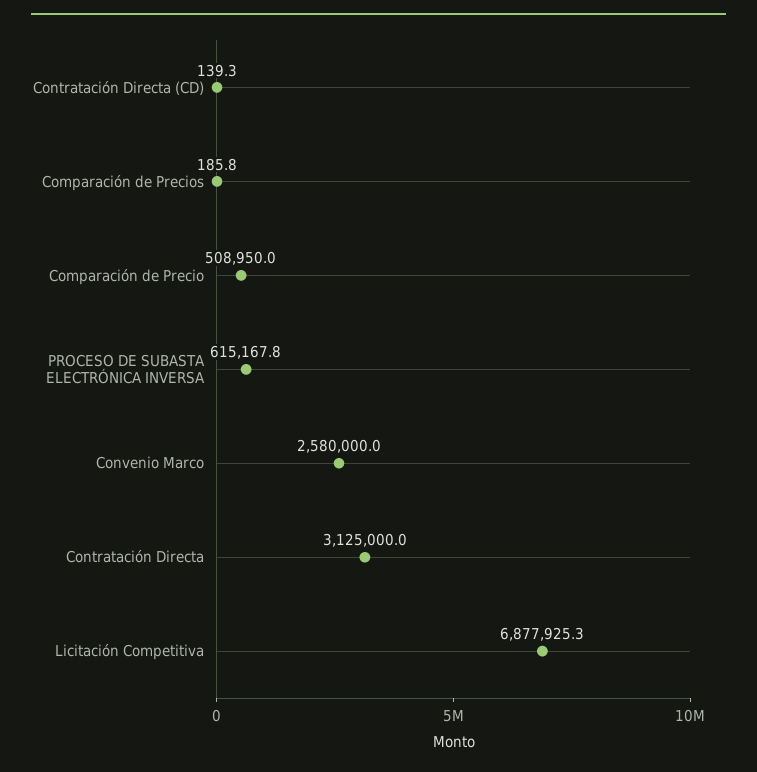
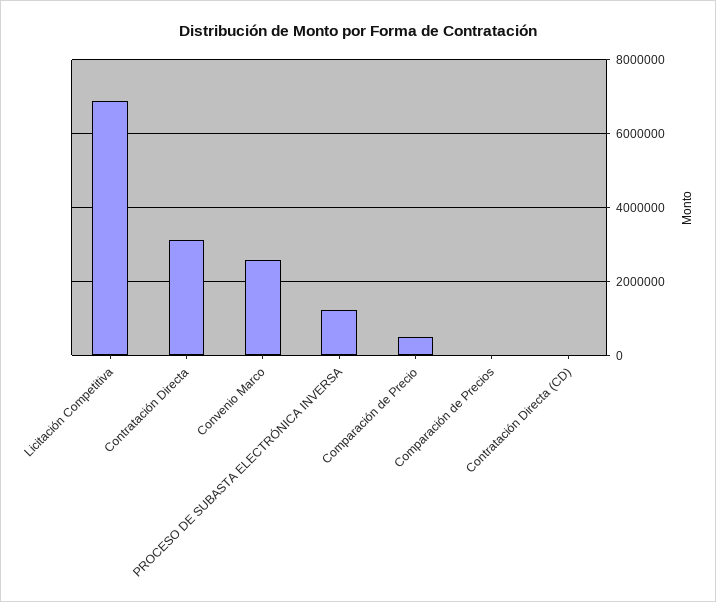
  {
    "Contratación Directa (CD)": 139.3,
    "Comparación de Precios": 185.8,
    "Comparación de Precio": 508950,
-   "PROCESO DE SUBASTA ELECTRÓNICA INVERSA": 615167.8,
+   "PROCESO DE SUBASTA ELECTRÓNICA INVERSA": 1200000,
    "Convenio Marco": 2580000,
    "Contratación Directa": 3125000,
    "Licitación Competitiva": 6877925.3
  }

